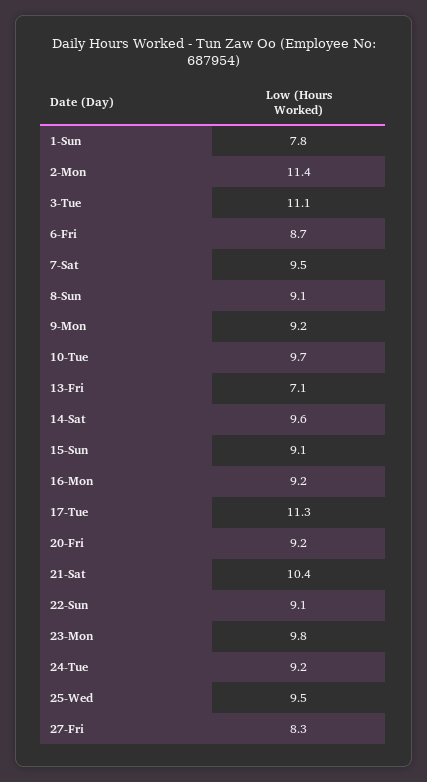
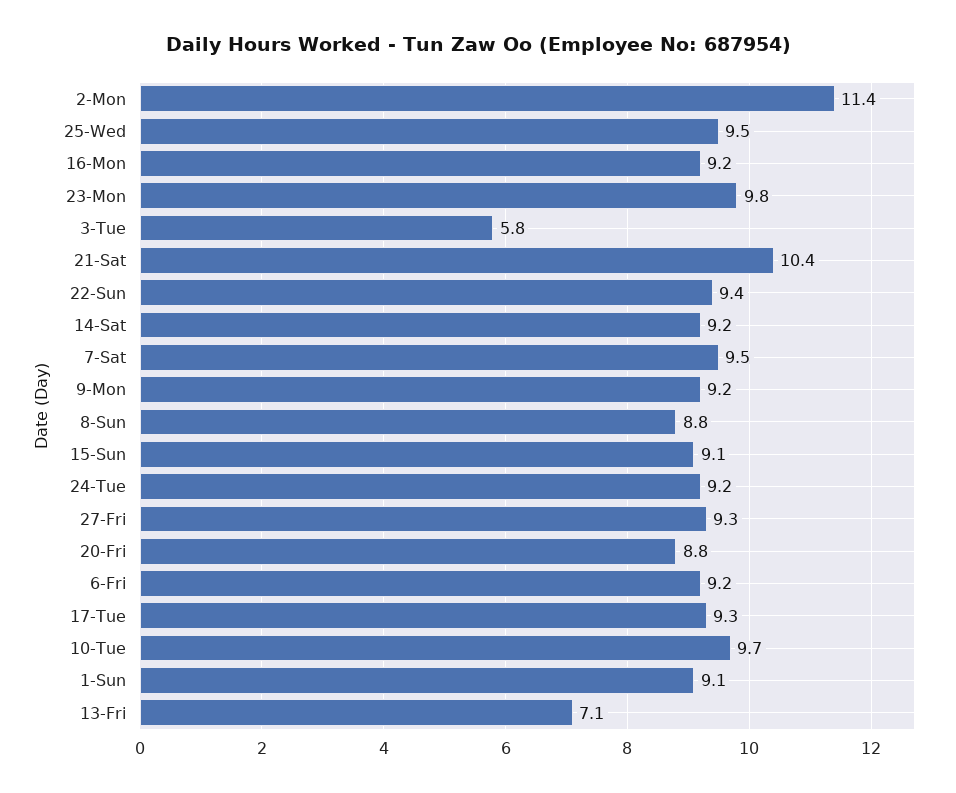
  {
-   "1-Sun": 7.8,
+   "1-Sun": 9.1,
    "2-Mon": 11.4,
-   "3-Tue": 11.1,
+   "3-Tue": 5.8,
-   "6-Fri": 8.7,
+   "6-Fri": 9.2,
    "7-Sat": 9.5,
-   "8-Sun": 9.1,
+   "8-Sun": 8.8,
    "9-Mon": 9.2,
    "10-Tue": 9.7,
    "13-Fri": 7.1,
-   "14-Sat": 9.6,
+   "14-Sat": 9.2,
    "15-Sun": 9.1,
    "16-Mon": 9.2,
-   "17-Tue": 11.3,
+   "17-Tue": 9.3,
-   "20-Fri": 9.2,
+   "20-Fri": 8.8,
    "21-Sat": 10.4,
-   "22-Sun": 9.1,
+   "22-Sun": 9.4,
    "23-Mon": 9.8,
    "24-Tue": 9.2,
    "25-Wed": 9.5,
-   "27-Fri": 8.3
+   "27-Fri": 9.3
  }

